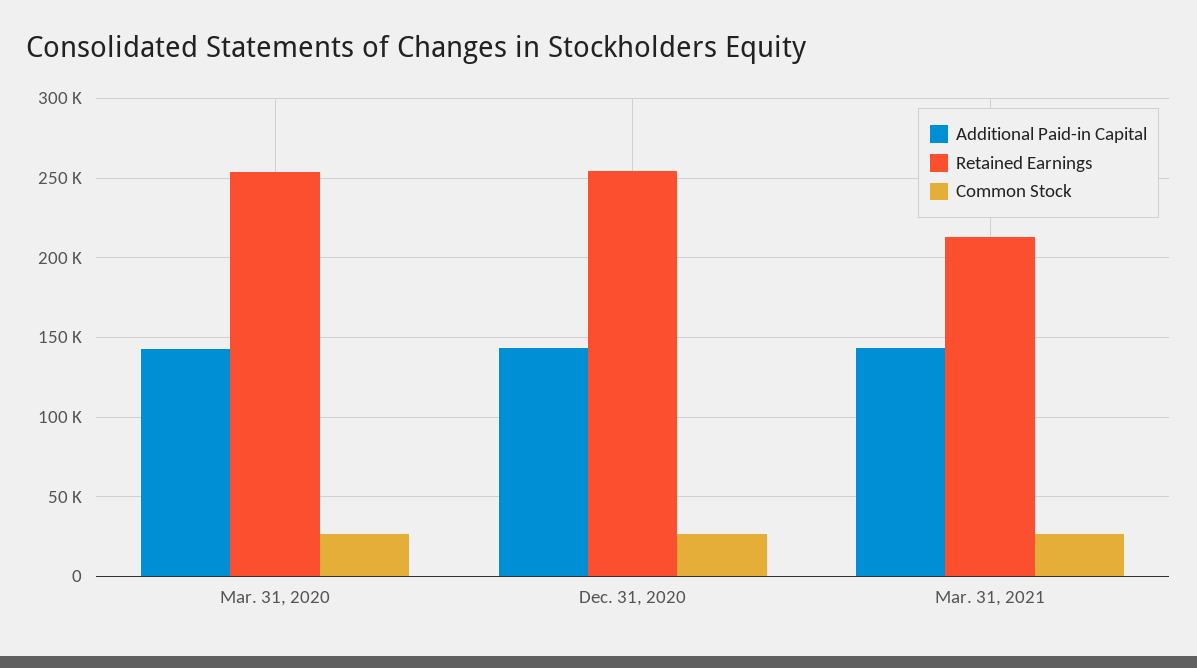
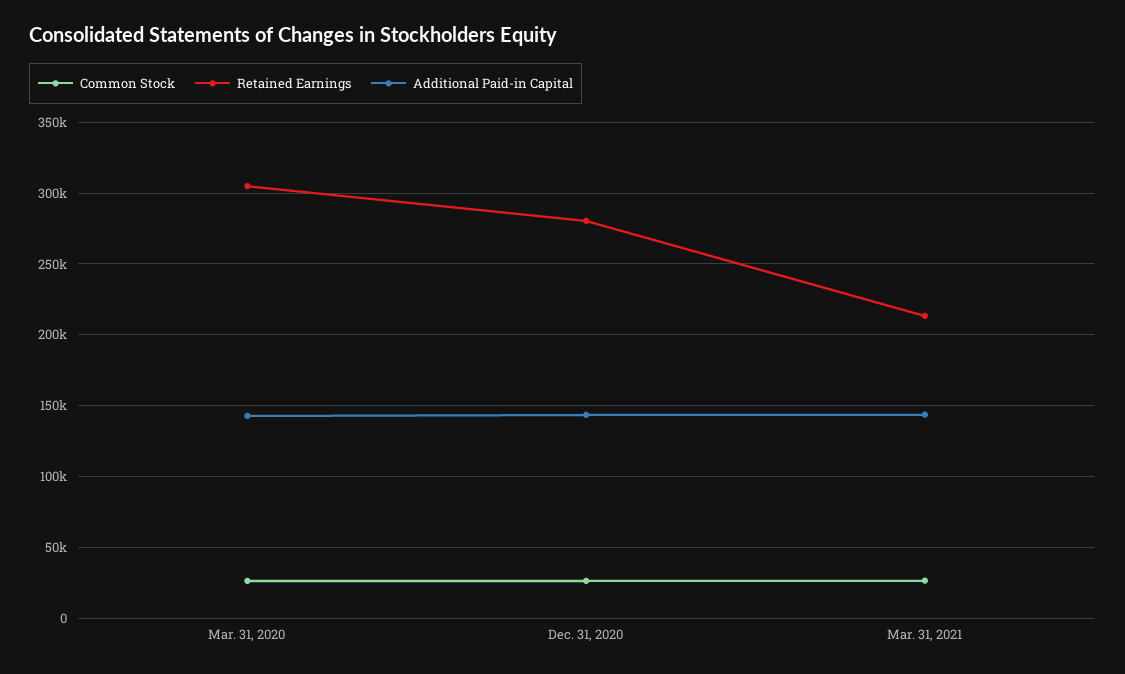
  {
    "Additional Paid-in Capital": {
      "Mar. 31, 2020": 145000,
      "Dec. 31, 2020": 145000,
      "Mar. 31, 2021": 145000
    },
    "Retained Earnings": {
-     "Mar. 31, 2020": 255000,
+     "Mar. 31, 2020": 305000,
-     "Dec. 31, 2020": 255000,
+     "Dec. 31, 2020": 280000,
      "Mar. 31, 2021": 215000
    },
    "Common Stock": {
      "Mar. 31, 2020": 25000,
      "Dec. 31, 2020": 25000,
      "Mar. 31, 2021": 25000
    }
  }

